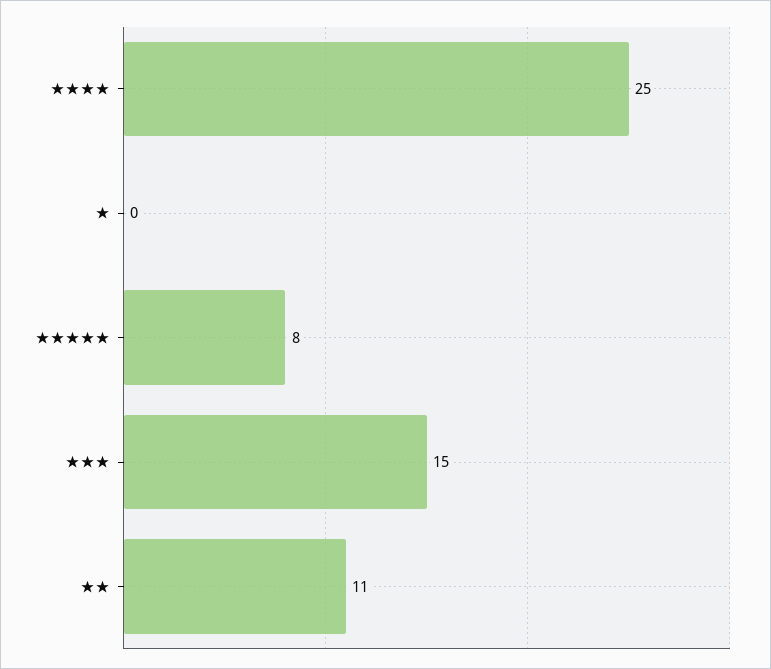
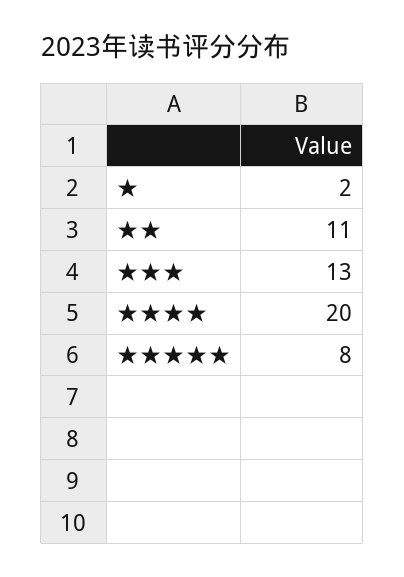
  {
-   "★★★★": 25,
+   "★★★★": 20,
-   "★": 0,
+   "★": 2,
    "★★★★★": 8,
-   "★★★": 15,
+   "★★★": 13,
    "★★": 11
  }

